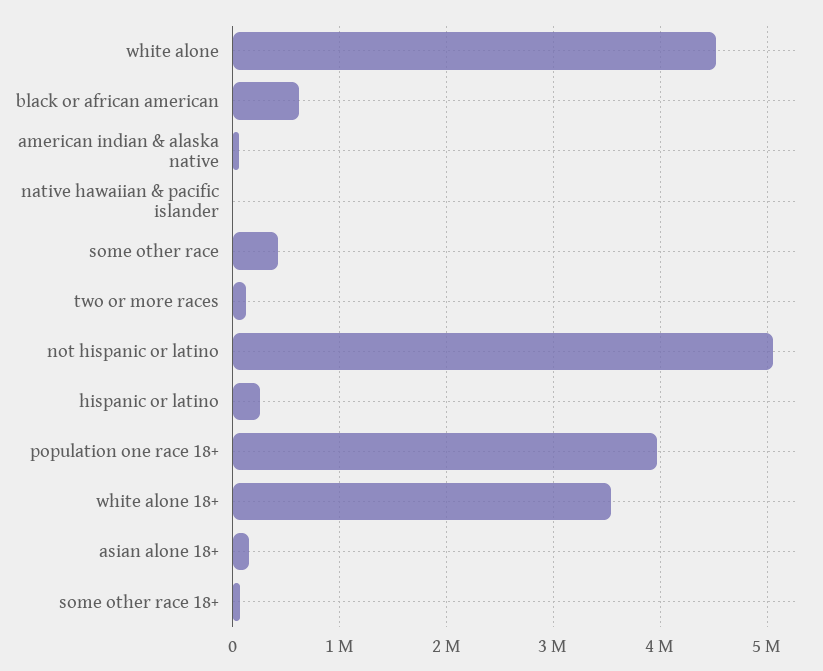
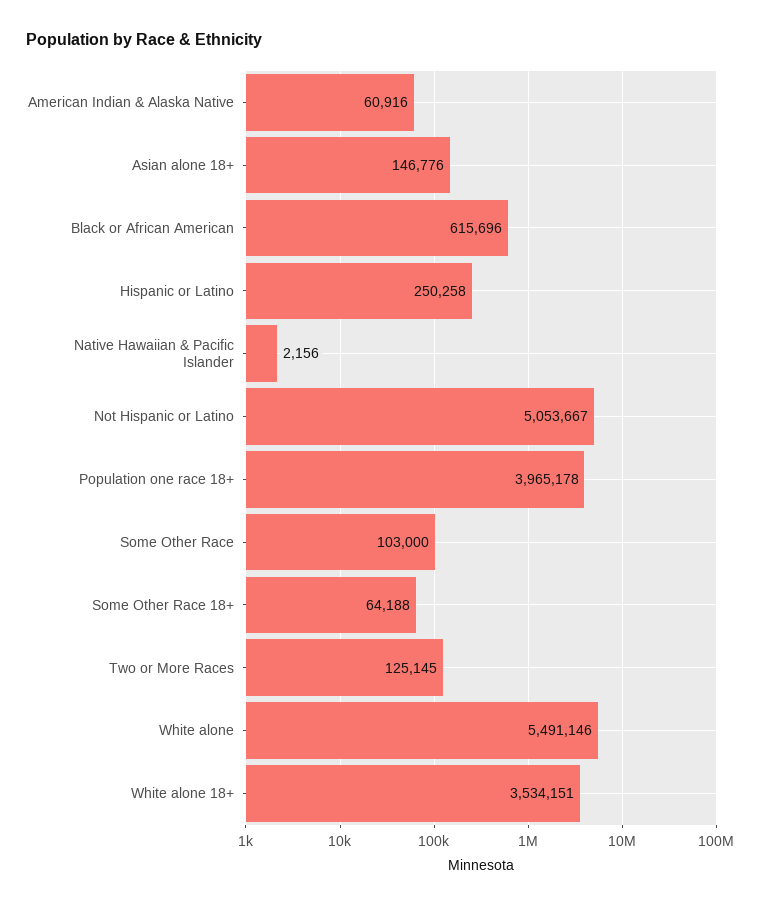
  {
-   "white alone": 4500000,
+   "white alone": 5491146,
    "black or african american": 615696,
    "american indian & alaska native": 60916,
    "native hawaiian & pacific islander": 2156,
-   "some other race": 400000,
+   "some other race": 103000,
    "two or more races": 125145,
    "not hispanic or latino": 5053667,
    "hispanic or latino": 250258,
    "population one race 18+": 3965178,
    "white alone 18+": 3534151,
    "asian alone 18+": 146776,
    "some other race 18+": 64188
  }

